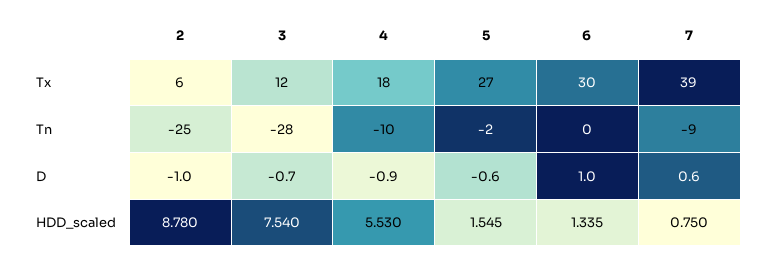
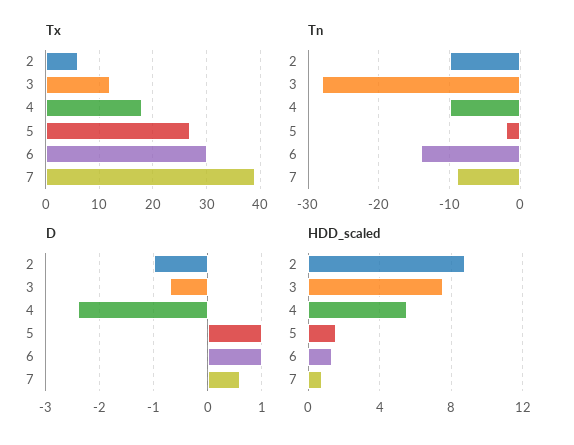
  {
    "Tx": {
      "2": 6,
      "3": 12,
      "4": 18,
      "5": 27,
      "6": 30,
      "7": 39
    },
    "Tn": {
-     "2": -25,
+     "2": -10,
      "3": -28,
      "4": -10,
      "5": -2,
-     "6": 0,
+     "6": -14,
      "7": -9
    },
    "D": {
      "2": -1,
      "3": -0.7,
-     "4": -0.9,
+     "4": -2.5,
-     "5": -0.6,
+     "5": 1,
      "6": 1,
      "7": 0.6
    },
    "HDD_scaled": {
      "2": 8.78,
      "3": 7.54,
      "4": 5.53,
      "5": 1.545,
      "6": 1.335,
      "7": 0.75
    }
  }

